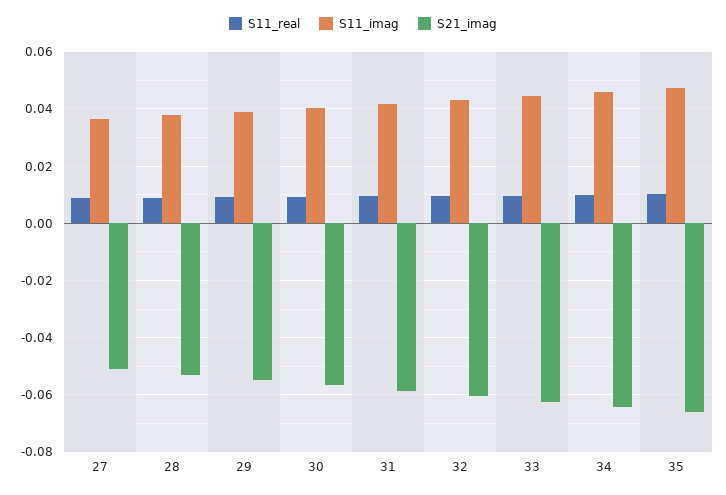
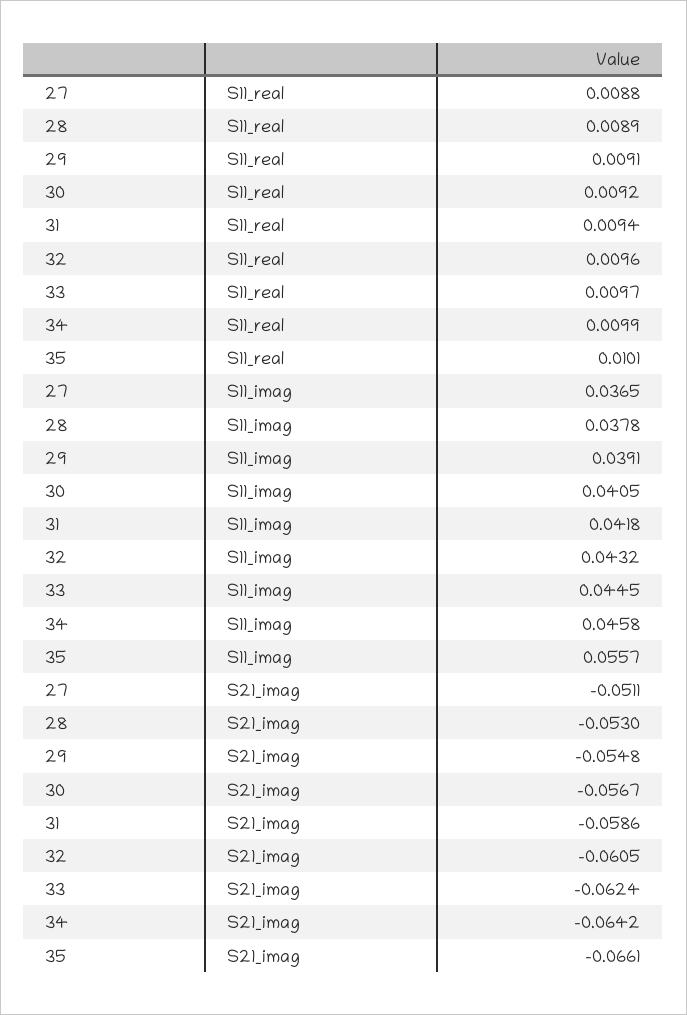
  {
    "S11_real": {
      "27": 0.0088,
      "28": 0.0089,
      "29": 0.0091,
      "30": 0.0092,
      "31": 0.0094,
      "32": 0.0096,
      "33": 0.0097,
      "34": 0.0099,
      "35": 0.0101
    },
    "S11_imag": {
      "27": 0.0365,
      "28": 0.0378,
      "29": 0.0391,
      "30": 0.0405,
      "31": 0.0418,
      "32": 0.0432,
      "33": 0.0445,
      "34": 0.0458,
-     "35": 0.0475
+     "35": 0.0557
    },
    "S21_imag": {
      "27": -0.0511,
      "28": -0.053,
      "29": -0.0548,
      "30": -0.0567,
      "31": -0.0586,
      "32": -0.0605,
      "33": -0.0624,
      "34": -0.0642,
      "35": -0.0661
    }
  }

